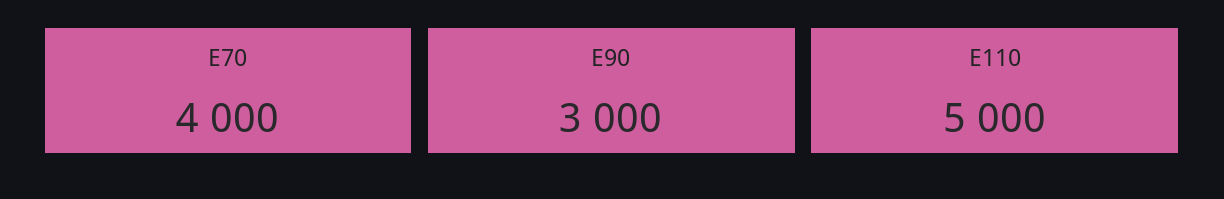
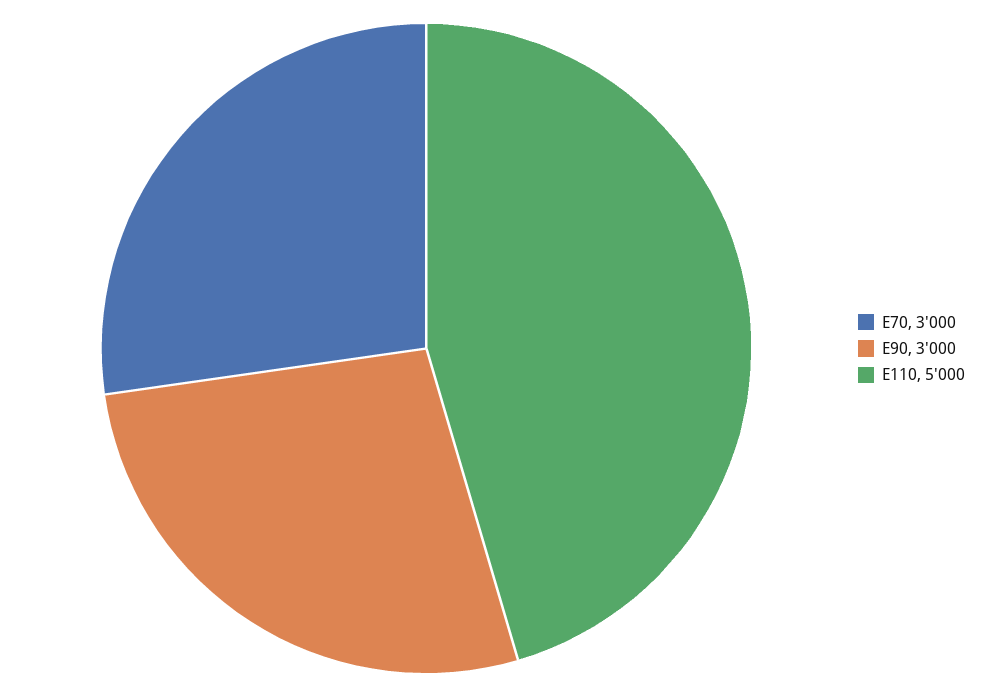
  {
-   "E70": 4000,
+   "E70": 3000,
    "E90": 3000,
    "E110": 5000
  }

